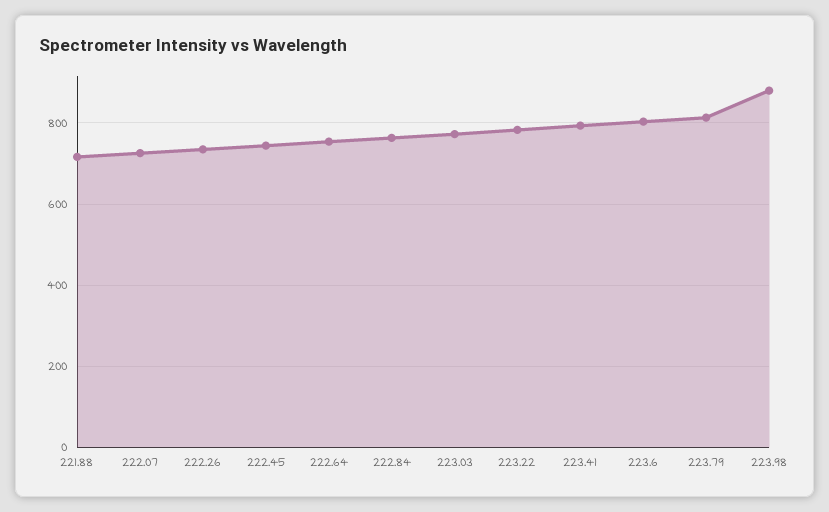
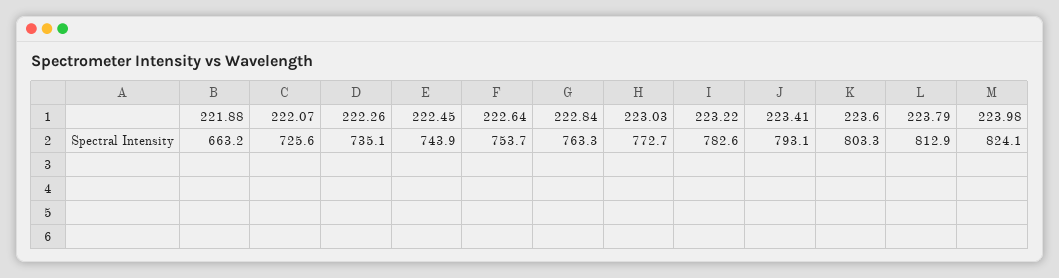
  {
-   "221.88": 720,
+   "221.88": 663.2,
    "222.07": 725.6,
    "222.26": 735.1,
    "222.45": 743.9,
    "222.64": 753.7,
    "222.84": 763.3,
    "223.03": 772.7,
    "223.22": 782.6,
    "223.41": 793.1,
    "223.6": 803.3,
    "223.79": 812.9,
-   "223.98": 880
+   "223.98": 824.1
  }

